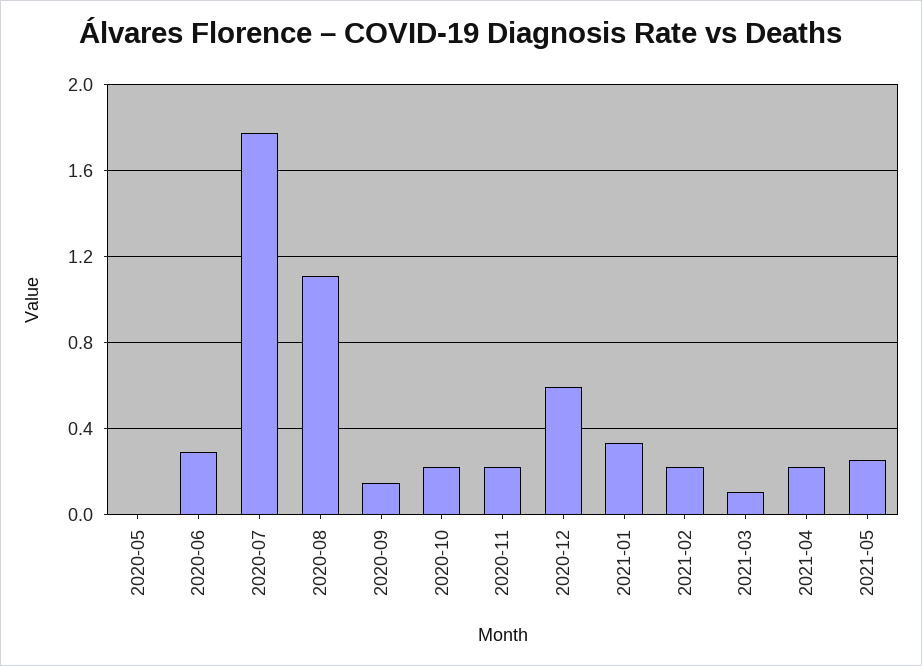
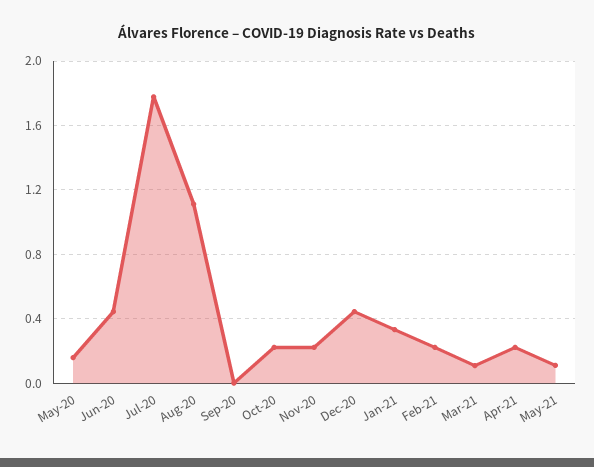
  {
-   "2020-05": 0,
+   "2020-05": 0.15,
-   "2020-06": 0.3,
+   "2020-06": 0.45,
    "2020-07": 1.8,
    "2020-08": 1.1,
-   "2020-09": 0.15,
+   "2020-09": 0,
    "2020-10": 0.2,
    "2020-11": 0.2,
-   "2020-12": 0.6,
+   "2020-12": 0.45,
    "2021-01": 0.35,
    "2021-02": 0.2,
    "2021-03": 0.1,
    "2021-04": 0.2,
-   "2021-05": 0.25
+   "2021-05": 0.1
  }

